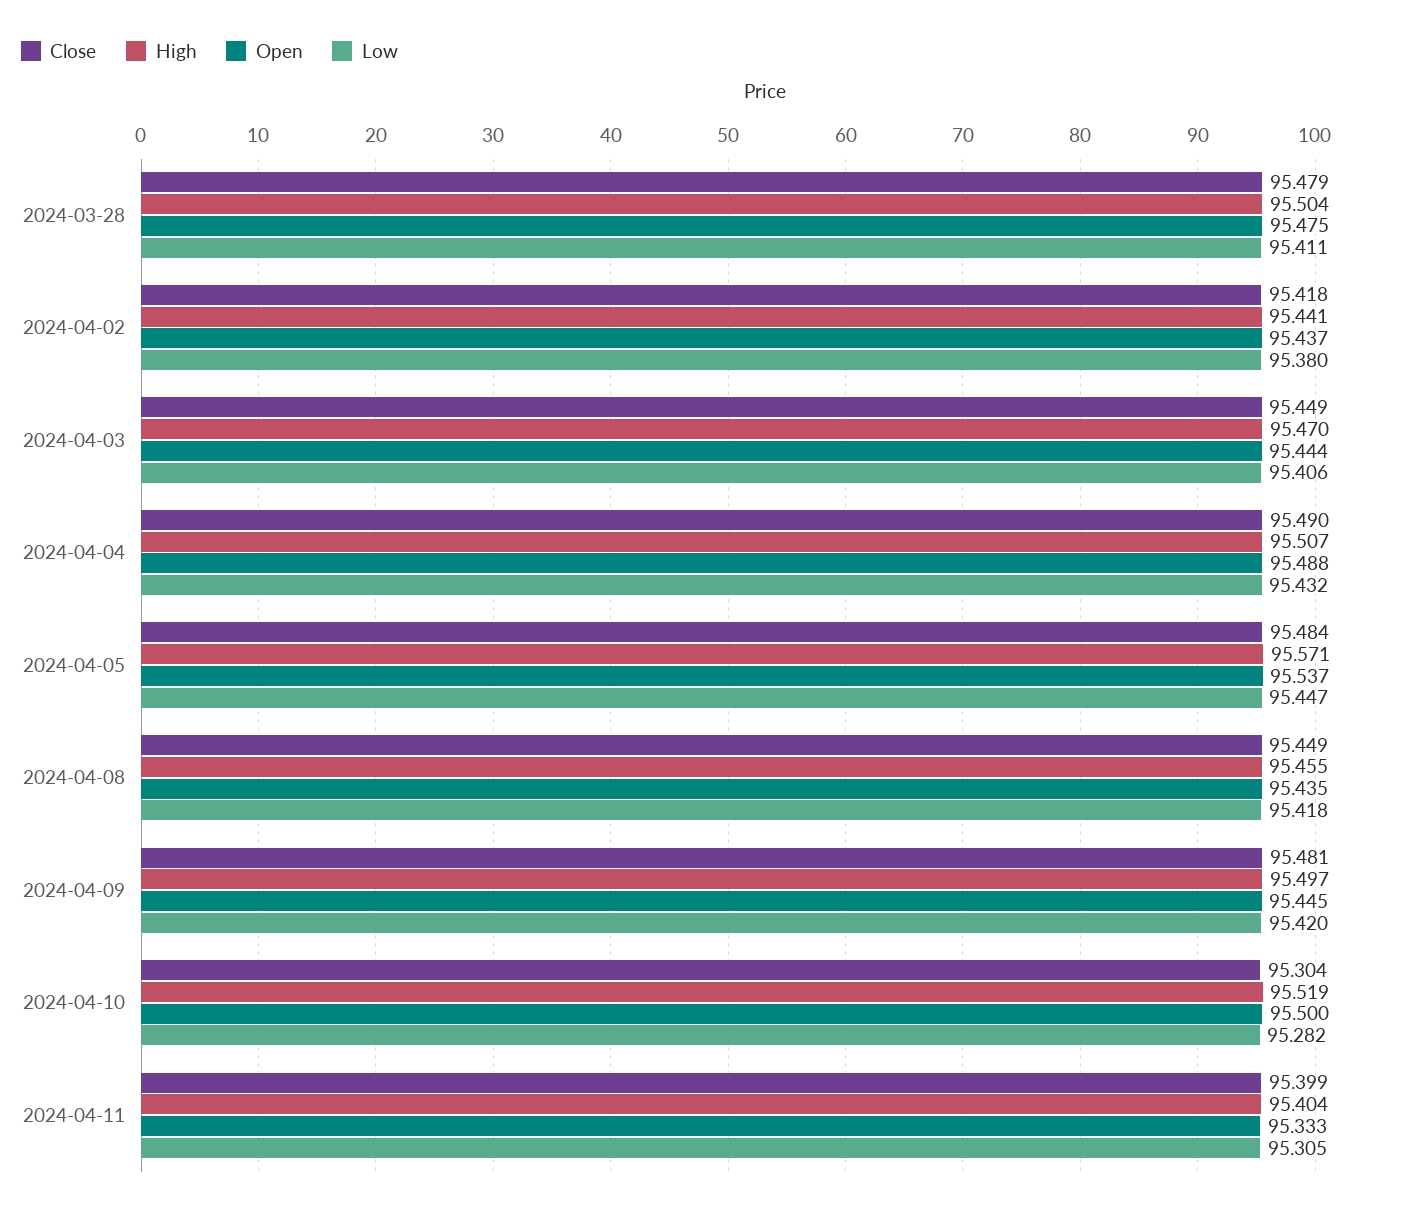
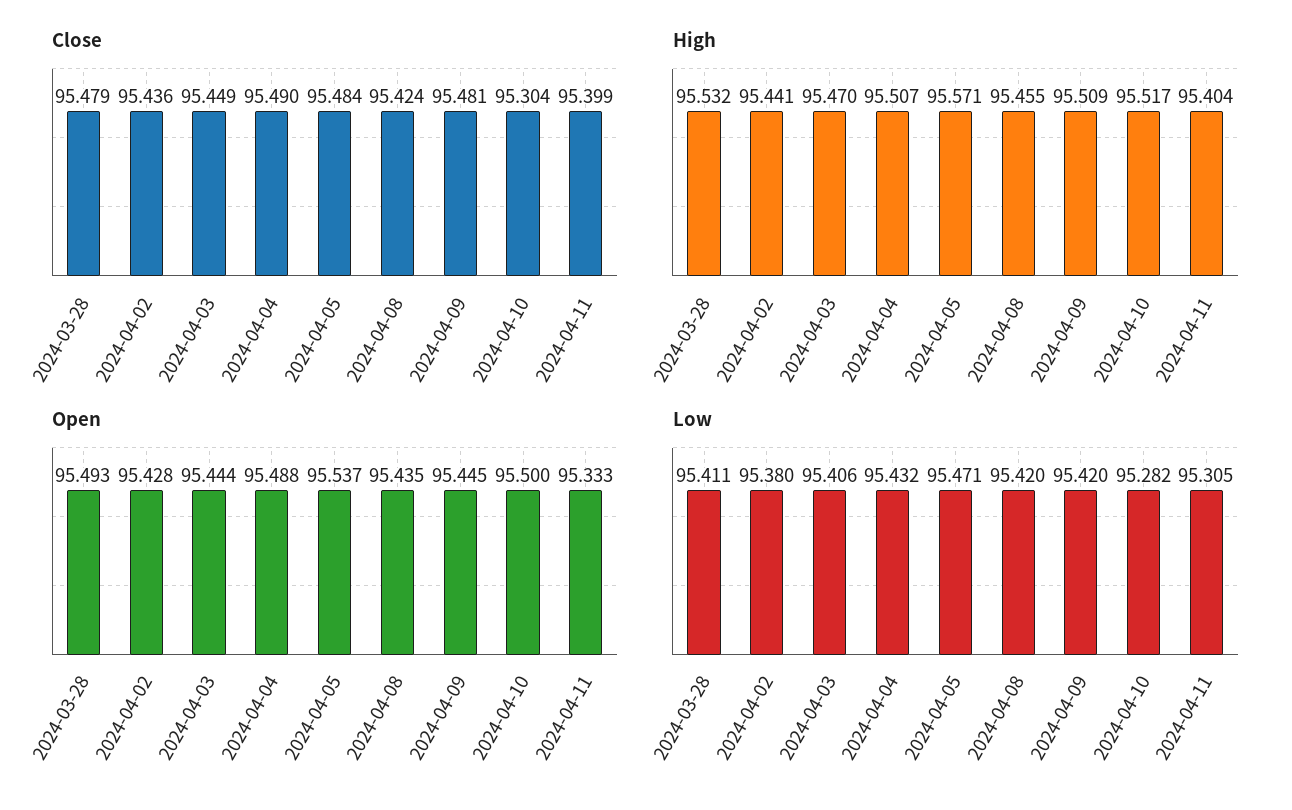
  {
    "Close": {
      "2024-03-28": 95.479,
-     "2024-04-02": 95.418,
+     "2024-04-02": 95.436,
      "2024-04-03": 95.449,
      "2024-04-04": 95.49,
      "2024-04-05": 95.484,
-     "2024-04-08": 95.449,
+     "2024-04-08": 95.424,
      "2024-04-09": 95.481,
      "2024-04-10": 95.304,
      "2024-04-11": 95.399
    },
    "High": {
-     "2024-03-28": 95.504,
+     "2024-03-28": 95.532,
      "2024-04-02": 95.441,
      "2024-04-03": 95.47,
      "2024-04-04": 95.507,
      "2024-04-05": 95.571,
      "2024-04-08": 95.455,
-     "2024-04-09": 95.497,
+     "2024-04-09": 95.509,
-     "2024-04-10": 95.519,
+     "2024-04-10": 95.517,
      "2024-04-11": 95.404
    },
    "Open": {
-     "2024-03-28": 95.475,
+     "2024-03-28": 95.493,
-     "2024-04-02": 95.437,
+     "2024-04-02": 95.428,
      "2024-04-03": 95.444,
      "2024-04-04": 95.488,
      "2024-04-05": 95.537,
      "2024-04-08": 95.435,
      "2024-04-09": 95.445,
      "2024-04-10": 95.5,
      "2024-04-11": 95.333
    },
    "Low": {
      "2024-03-28": 95.411,
      "2024-04-02": 95.38,
      "2024-04-03": 95.406,
      "2024-04-04": 95.432,
-     "2024-04-05": 95.447,
+     "2024-04-05": 95.471,
-     "2024-04-08": 95.418,
+     "2024-04-08": 95.42,
      "2024-04-09": 95.42,
      "2024-04-10": 95.282,
      "2024-04-11": 95.305
    }
  }

